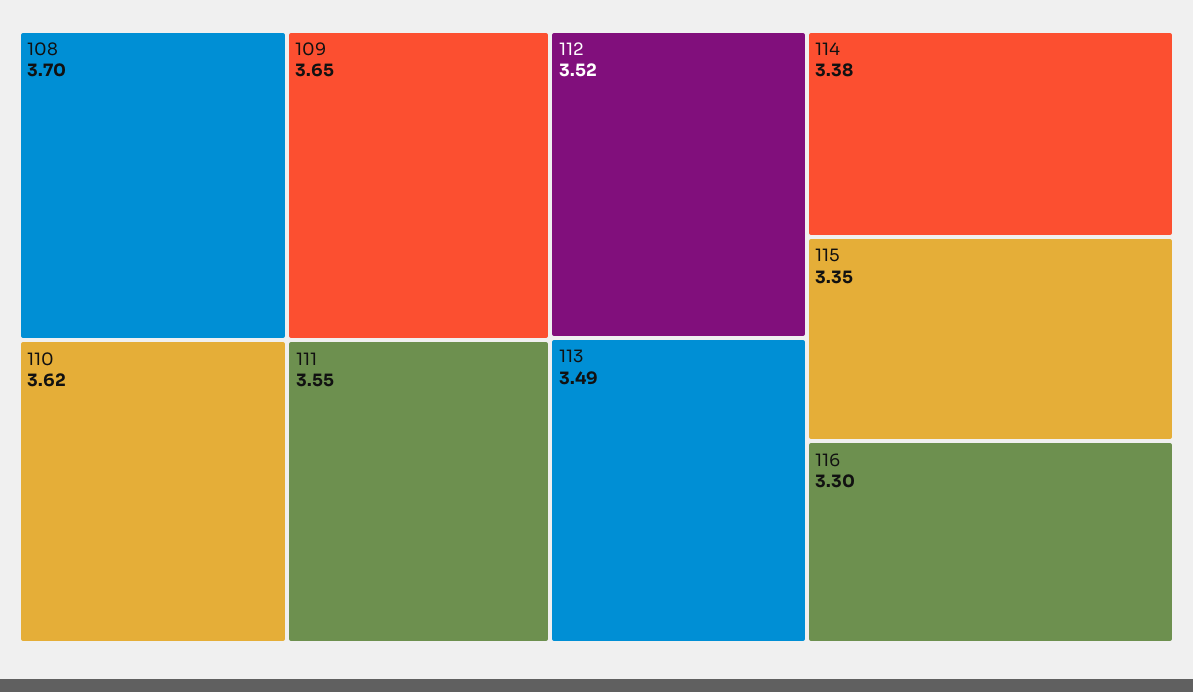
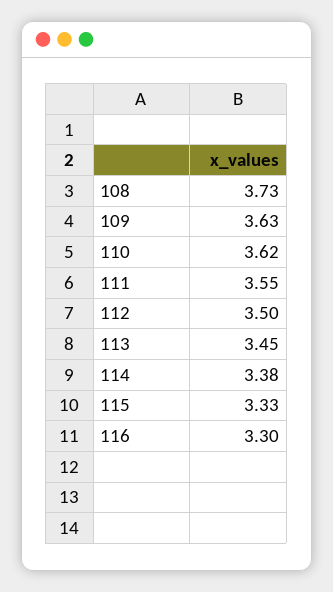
  {
-   "108": 3.7,
+   "108": 3.73,
-   "109": 3.65,
+   "109": 3.63,
    "110": 3.62,
    "111": 3.55,
-   "112": 3.52,
+   "112": 3.5,
-   "113": 3.49,
+   "113": 3.45,
    "114": 3.38,
-   "115": 3.35,
+   "115": 3.33,
    "116": 3.3
  }

